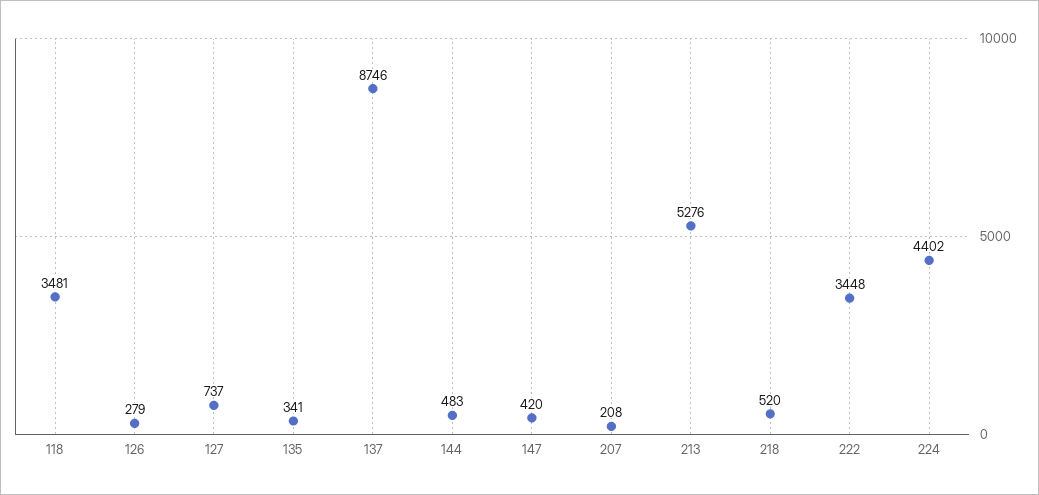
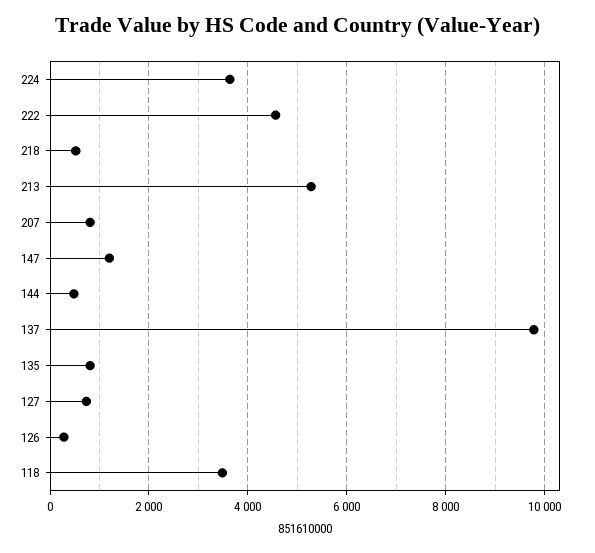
  {
    "118": 3481,
    "126": 279,
    "127": 737,
-   "135": 341,
+   "135": 800,
-   "137": 8746,
+   "137": 9800,
    "144": 483,
-   "147": 420,
+   "147": 1200,
-   "207": 208,
+   "207": 800,
    "213": 5276,
    "218": 520,
-   "222": 3448,
+   "222": 4600,
-   "224": 4402
+   "224": 3600
  }

